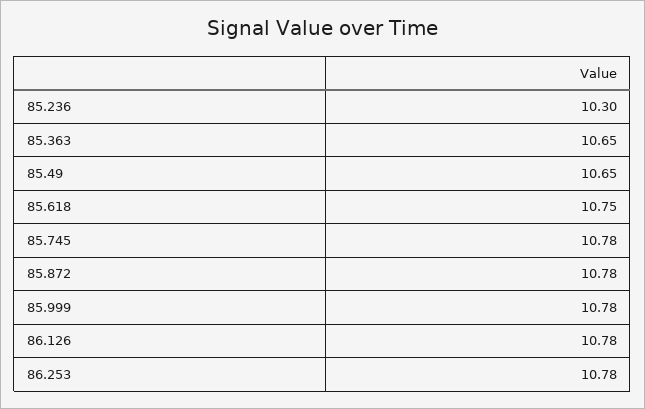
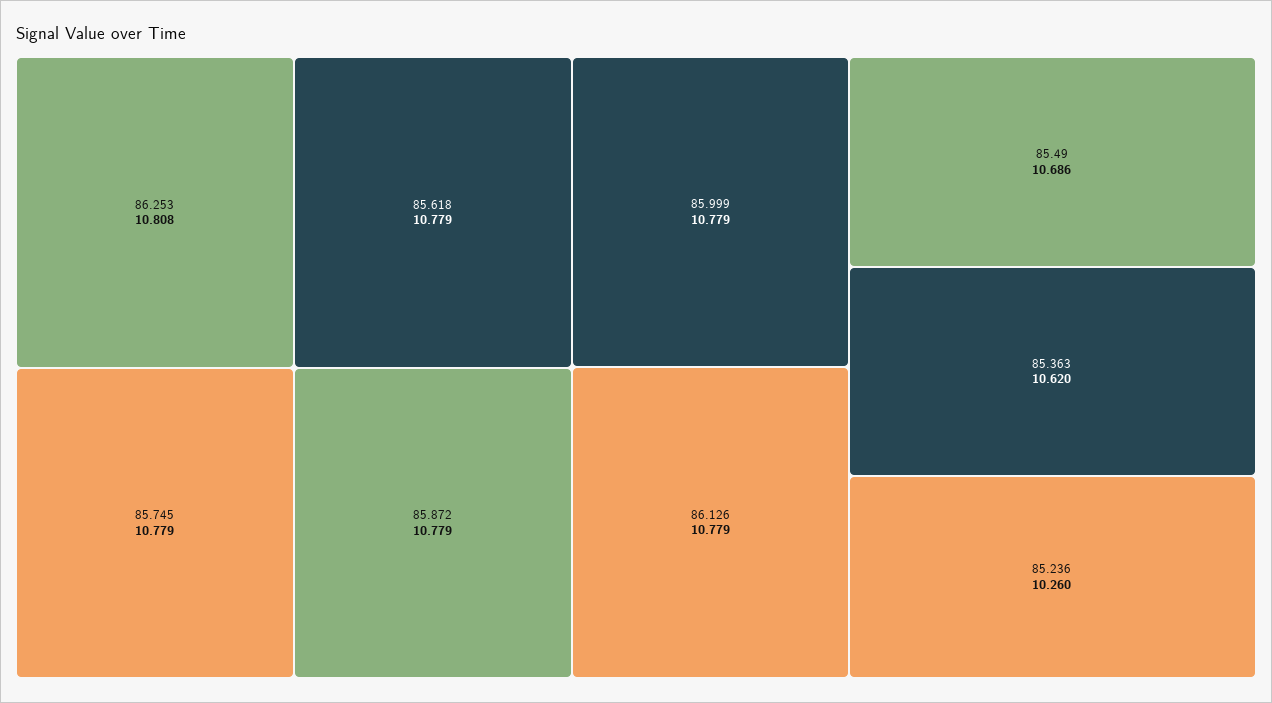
  {
-   "85.236": 10.3,
+   "85.236": 10.26,
-   "85.363": 10.65,
+   "85.363": 10.62,
-   "85.49": 10.65,
+   "85.49": 10.686,
-   "85.618": 10.75,
+   "85.618": 10.779,
    "85.745": 10.779,
    "85.872": 10.779,
    "85.999": 10.779,
    "86.126": 10.779,
-   "86.253": 10.78
+   "86.253": 10.808
  }

